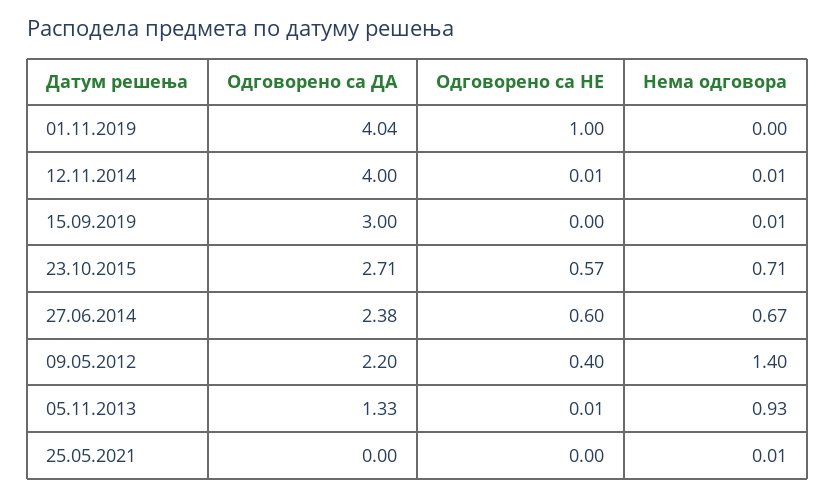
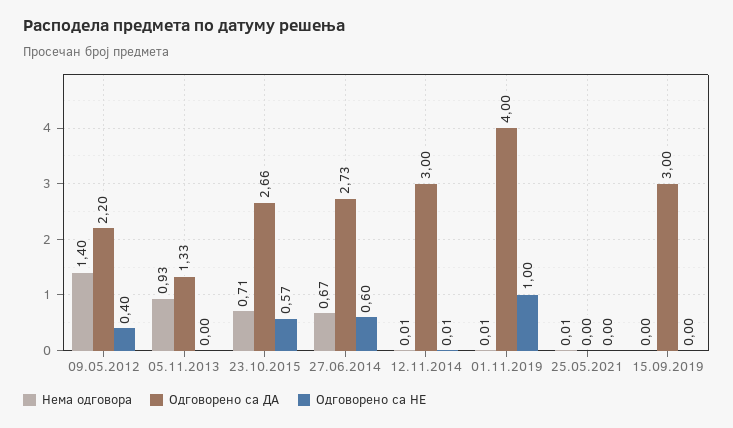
  {
    "Одговорено са ДА": {
-     "01.11.2019": 4.04,
+     "01.11.2019": 4,
-     "12.11.2014": 4,
+     "12.11.2014": 3,
      "15.09.2019": 3,
-     "23.10.2015": 2.71,
+     "23.10.2015": 2.66,
-     "27.06.2014": 2.38,
+     "27.06.2014": 2.73,
      "09.05.2012": 2.2,
      "05.11.2013": 1.33,
      "25.05.2021": 0
    },
    "Одговорено са НЕ": {
      "01.11.2019": 1,
      "12.11.2014": 0.01,
      "15.09.2019": 0,
      "23.10.2015": 0.57,
      "27.06.2014": 0.6,
      "09.05.2012": 0.4,
-     "05.11.2013": 0.01,
+     "05.11.2013": 0,
      "25.05.2021": 0
    },
    "Нема одговора": {
-     "01.11.2019": 0,
+     "01.11.2019": 0.01,
      "12.11.2014": 0.01,
-     "15.09.2019": 0.01,
+     "15.09.2019": 0,
      "23.10.2015": 0.71,
      "27.06.2014": 0.67,
      "09.05.2012": 1.4,
      "05.11.2013": 0.93,
      "25.05.2021": 0.01
    }
  }

